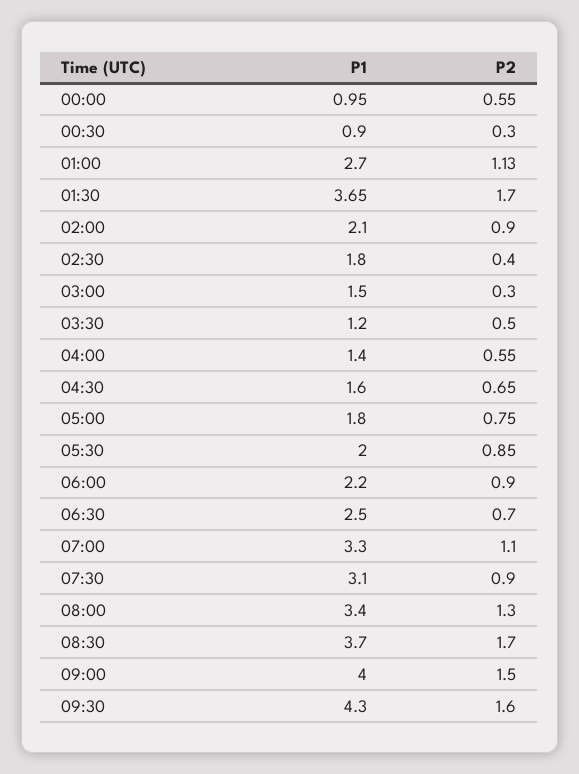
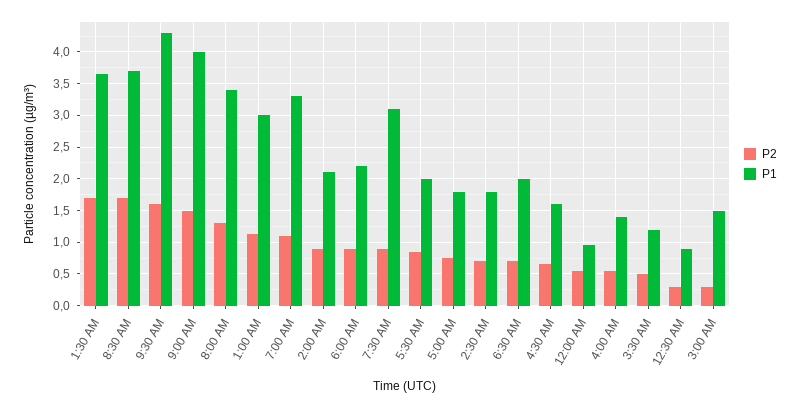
  {
    "P1": {
      "00:00": 0.95,
      "00:30": 0.9,
-     "01:00": 2.7,
+     "01:00": 3,
      "01:30": 3.65,
      "02:00": 2.1,
      "02:30": 1.8,
      "03:00": 1.5,
      "03:30": 1.2,
      "04:00": 1.4,
      "04:30": 1.6,
      "05:00": 1.8,
      "05:30": 2,
      "06:00": 2.2,
-     "06:30": 2.5,
+     "06:30": 2,
      "07:00": 3.3,
      "07:30": 3.1,
      "08:00": 3.4,
      "08:30": 3.7,
      "09:00": 4,
      "09:30": 4.3
    },
    "P2": {
      "00:00": 0.55,
      "00:30": 0.3,
      "01:00": 1.13,
      "01:30": 1.7,
      "02:00": 0.9,
-     "02:30": 0.4,
+     "02:30": 0.7,
      "03:00": 0.3,
      "03:30": 0.5,
      "04:00": 0.55,
      "04:30": 0.65,
      "05:00": 0.75,
      "05:30": 0.85,
      "06:00": 0.9,
      "06:30": 0.7,
      "07:00": 1.1,
      "07:30": 0.9,
      "08:00": 1.3,
      "08:30": 1.7,
      "09:00": 1.5,
      "09:30": 1.6
    }
  }

